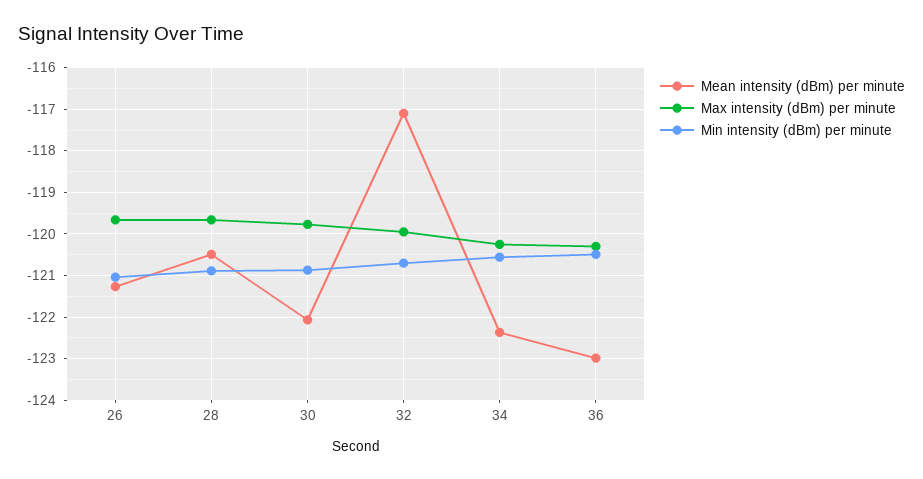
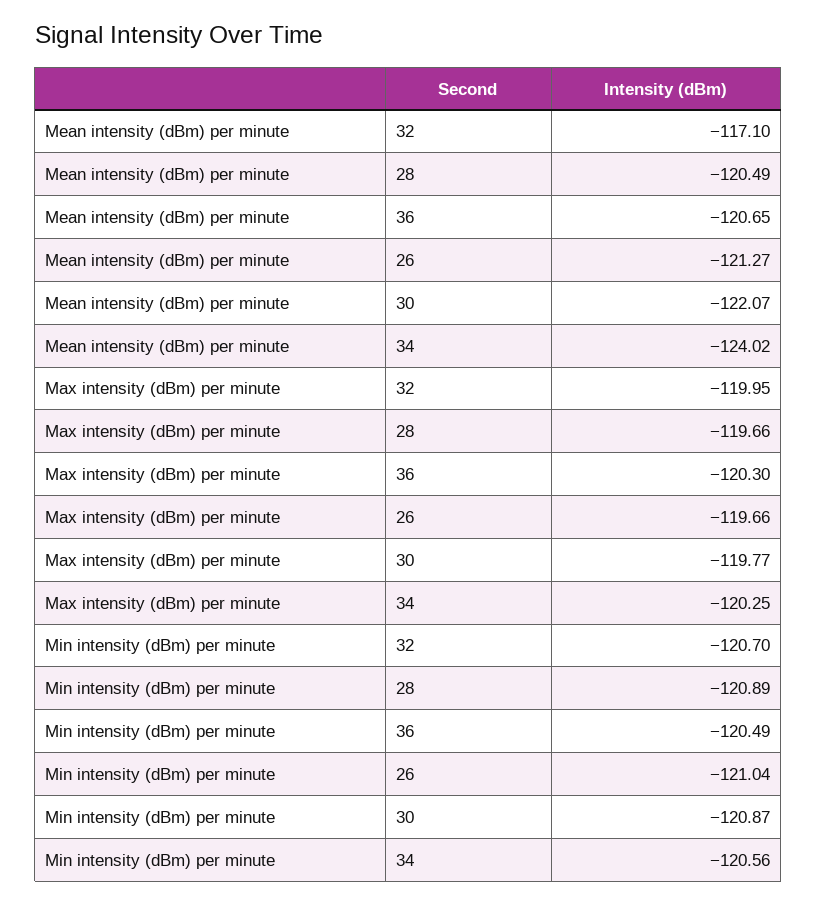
  {
    "Mean intensity (dBm) per minute": {
      "26": -121.27,
      "28": -120.49,
      "30": -122.07,
      "32": -117.1,
-     "34": -122.4,
+     "34": -124.02,
-     "36": -123
+     "36": -120.65
    },
    "Max intensity (dBm) per minute": {
      "26": -119.66,
      "28": -119.66,
      "30": -119.77,
      "32": -119.95,
      "34": -120.25,
      "36": -120.3
    },
    "Min intensity (dBm) per minute": {
      "26": -121.04,
      "28": -120.89,
      "30": -120.87,
      "32": -120.7,
      "34": -120.56,
      "36": -120.49
    }
  }

